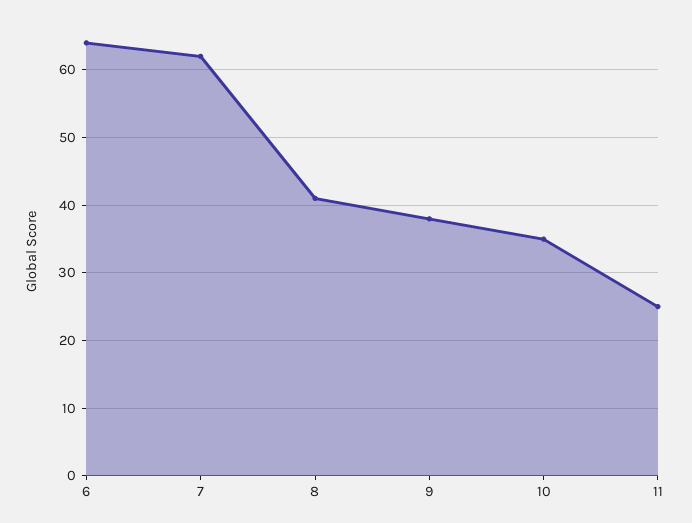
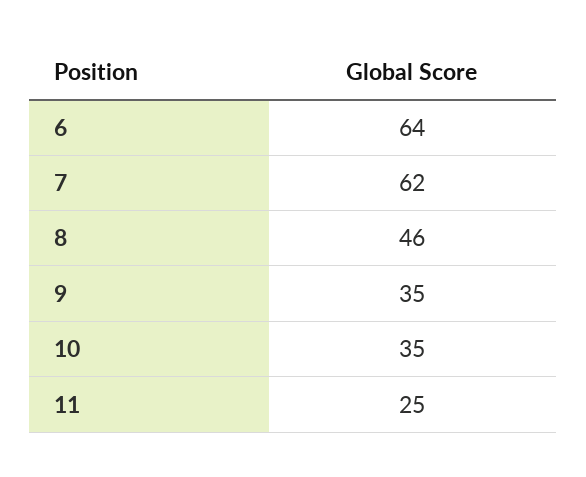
  {
    "6": 64,
    "7": 62,
-   "8": 41,
+   "8": 46,
-   "9": 38,
+   "9": 35,
    "10": 35,
    "11": 25
  }

